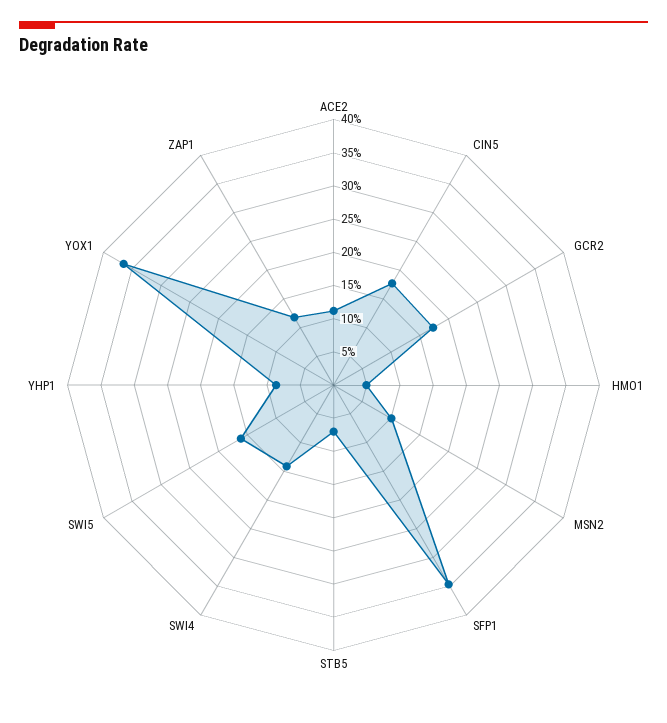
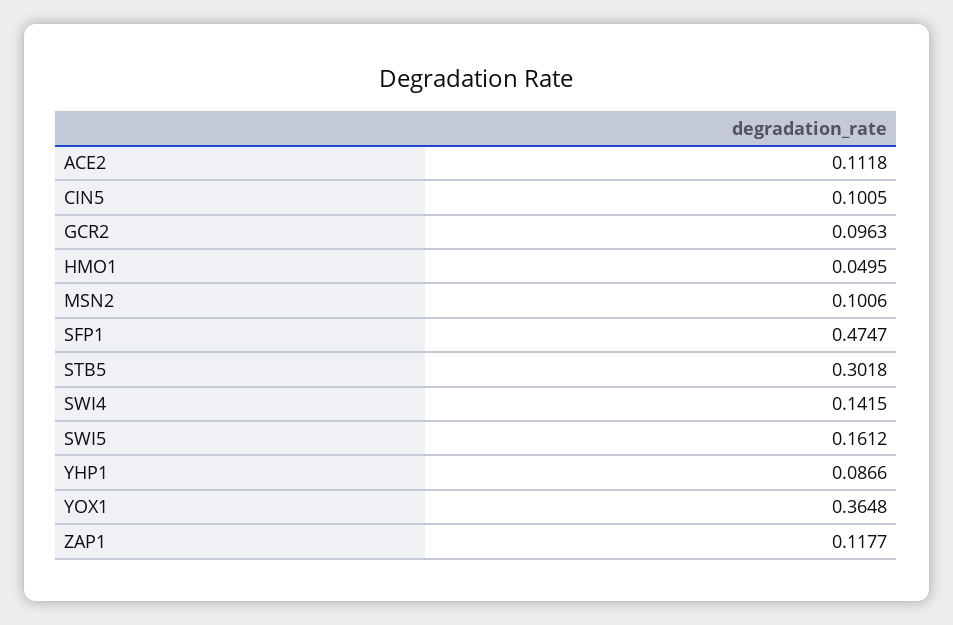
  {
    "ACE2": 0.1118,
-   "CIN5": 0.175,
+   "CIN5": 0.1005,
-   "GCR2": 0.175,
+   "GCR2": 0.0963,
    "HMO1": 0.0495,
    "MSN2": 0.1006,
-   "SFP1": 0.35,
+   "SFP1": 0.4747,
-   "STB5": 0.075,
+   "STB5": 0.3018,
    "SWI4": 0.1415,
    "SWI5": 0.1612,
    "YHP1": 0.0866,
    "YOX1": 0.3648,
    "ZAP1": 0.1177
  }

